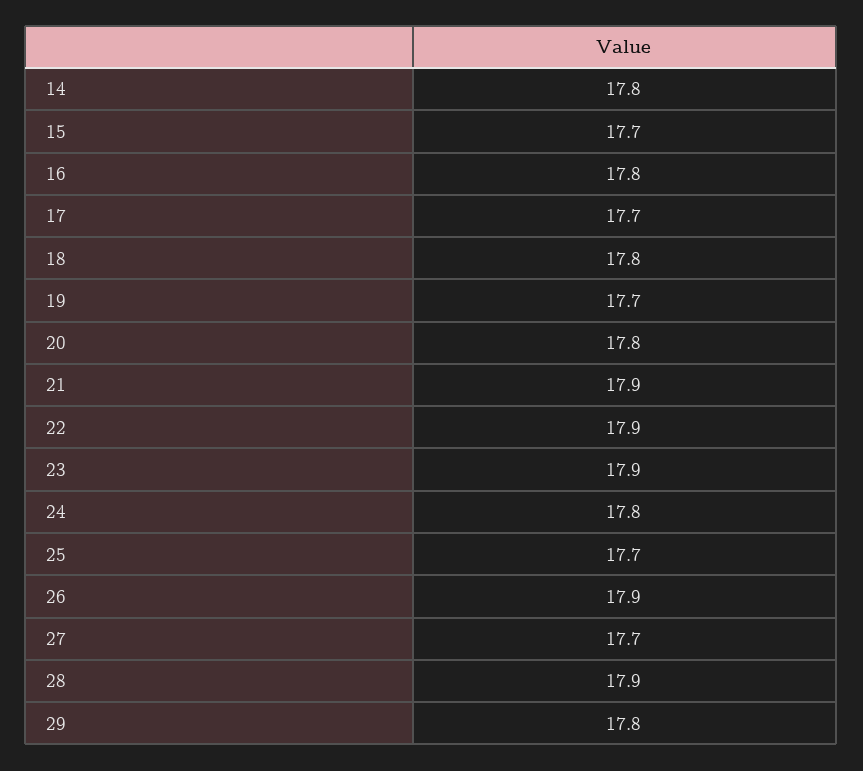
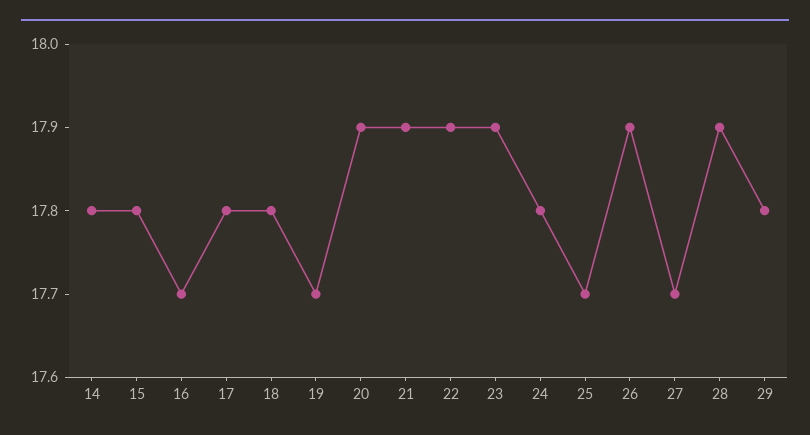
  {
    "14": 17.8,
-   "15": 17.7,
+   "15": 17.8,
-   "16": 17.8,
+   "16": 17.7,
-   "17": 17.7,
+   "17": 17.8,
    "18": 17.8,
    "19": 17.7,
-   "20": 17.8,
+   "20": 17.9,
    "21": 17.9,
    "22": 17.9,
    "23": 17.9,
    "24": 17.8,
    "25": 17.7,
    "26": 17.9,
    "27": 17.7,
    "28": 17.9,
    "29": 17.8
  }

